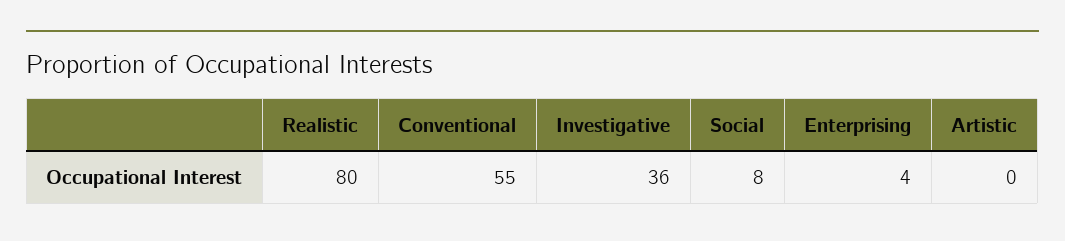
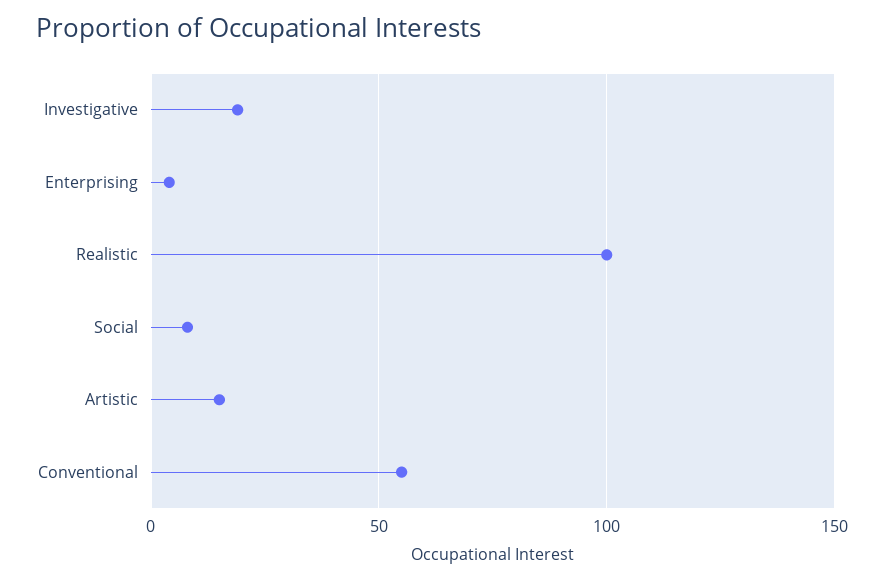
  {
-   "Realistic": 80,
+   "Realistic": 100,
    "Conventional": 55,
-   "Investigative": 36,
+   "Investigative": 20,
    "Social": 8,
    "Enterprising": 4,
-   "Artistic": 0
+   "Artistic": 15
  }

